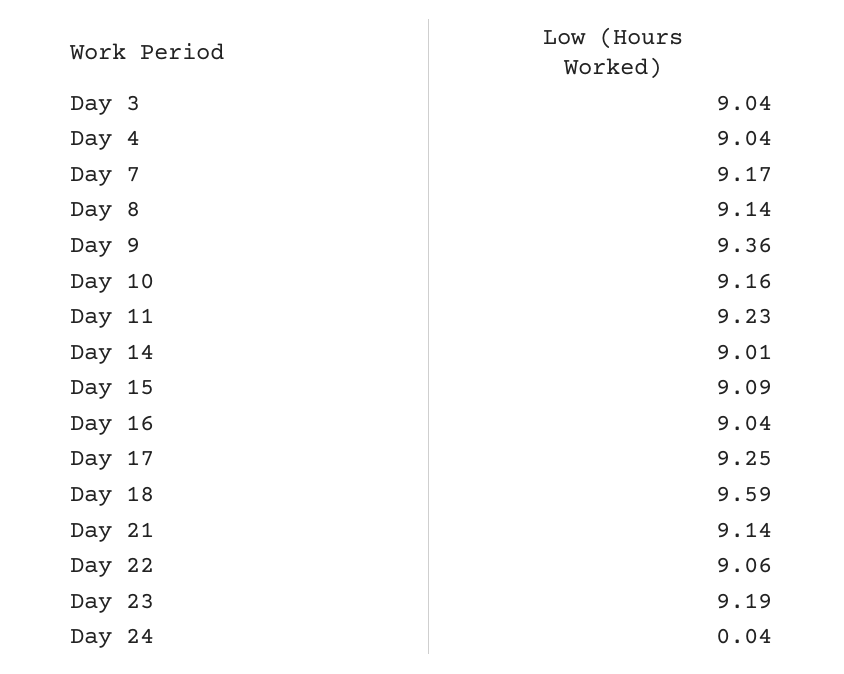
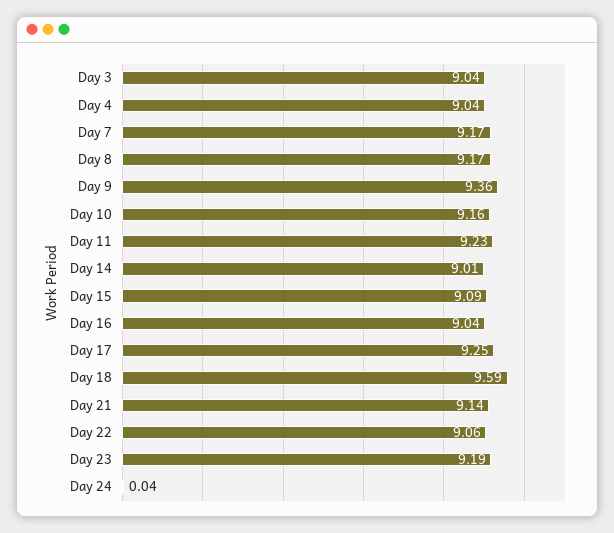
  {
    "Day 3": 9.04,
    "Day 4": 9.04,
    "Day 7": 9.17,
-   "Day 8": 9.14,
+   "Day 8": 9.17,
    "Day 9": 9.36,
    "Day 10": 9.16,
    "Day 11": 9.23,
    "Day 14": 9.01,
    "Day 15": 9.09,
    "Day 16": 9.04,
    "Day 17": 9.25,
    "Day 18": 9.59,
    "Day 21": 9.14,
    "Day 22": 9.06,
    "Day 23": 9.19,
    "Day 24": 0.04
  }

